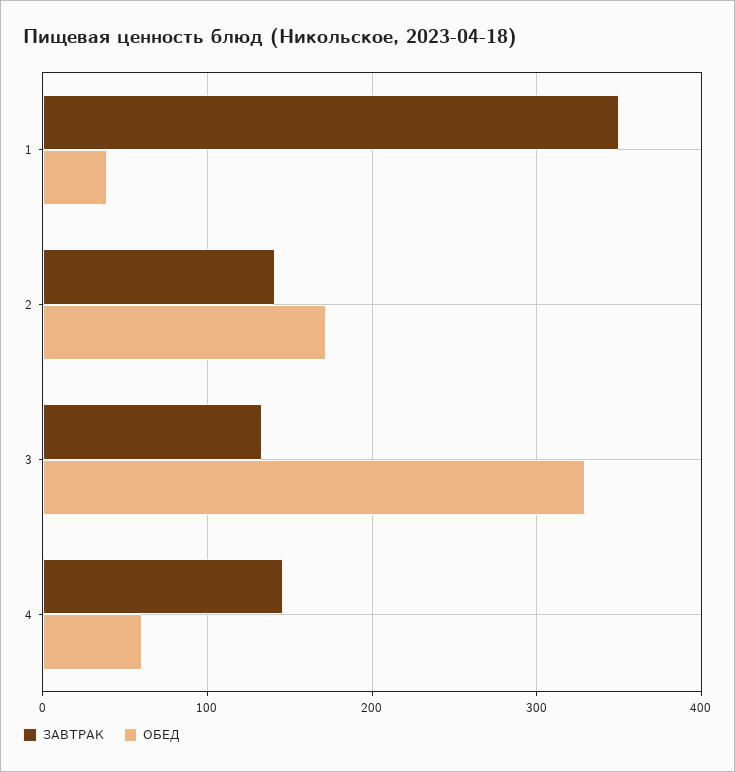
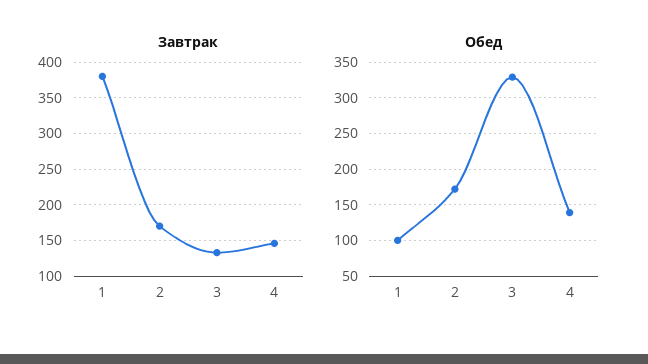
  {
    "ЗАВТРАК": {
-     "1": 350,
+     "1": 380,
-     "2": 140,
+     "2": 170,
      "3": 130,
      "4": 150
    },
    "ОБЕД": {
-     "1": 40,
+     "1": 100,
      "2": 170,
      "3": 330,
-     "4": 60
+     "4": 140
    }
  }

